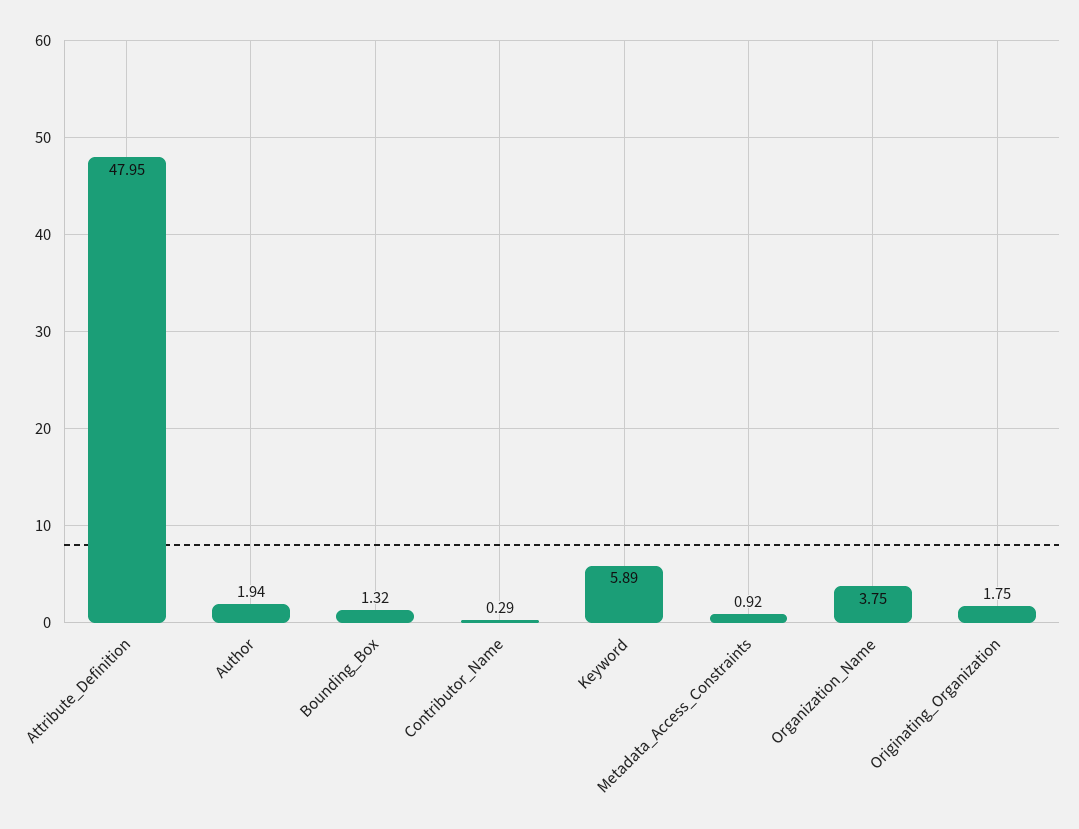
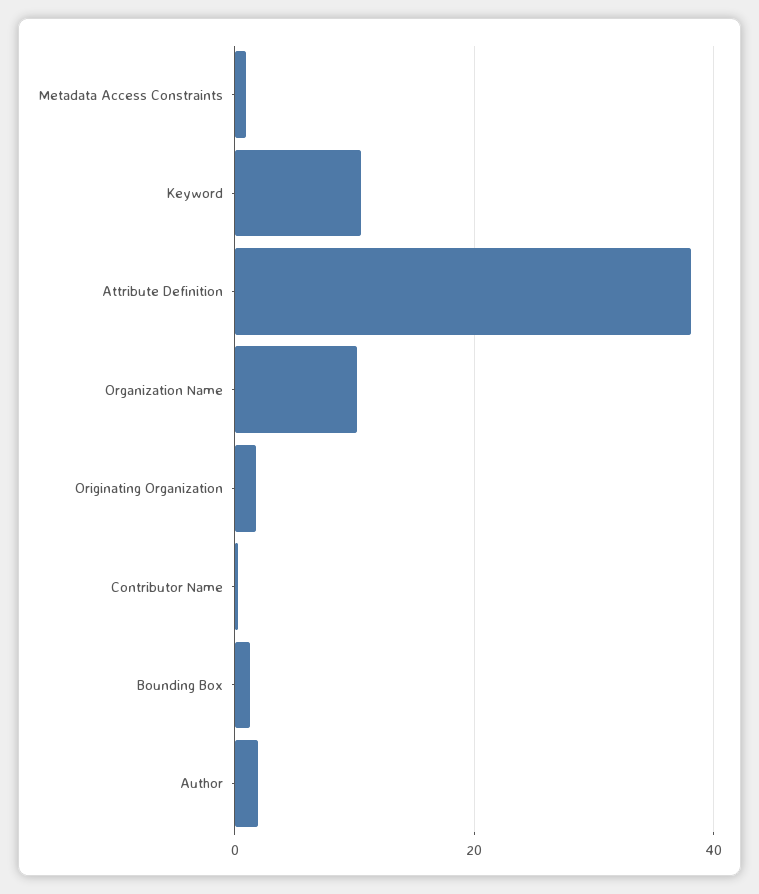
  {
-   "Attribute_Definition": 47.95,
+   "Attribute_Definition": 38,
    "Author": 1.94,
    "Bounding_Box": 1.32,
    "Contributor_Name": 0.29,
-   "Keyword": 5.89,
+   "Keyword": 10,
    "Metadata_Access_Constraints": 0.92,
-   "Organization_Name": 3.75,
+   "Organization_Name": 10,
    "Originating_Organization": 1.75
  }

